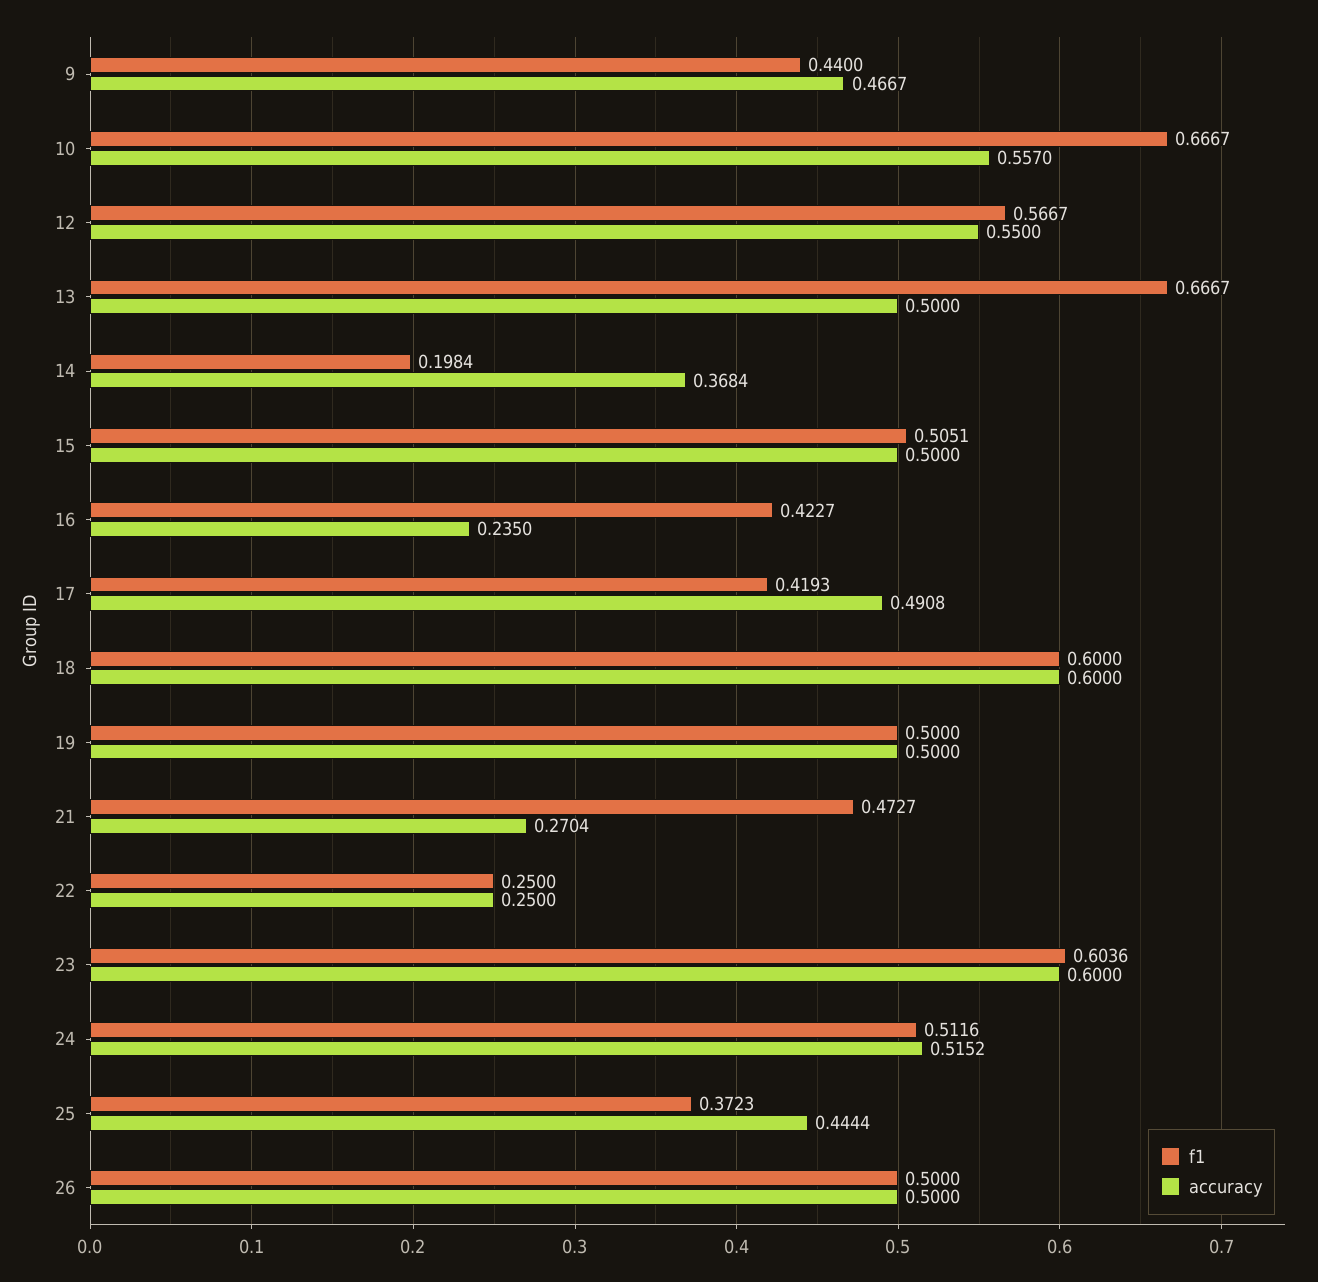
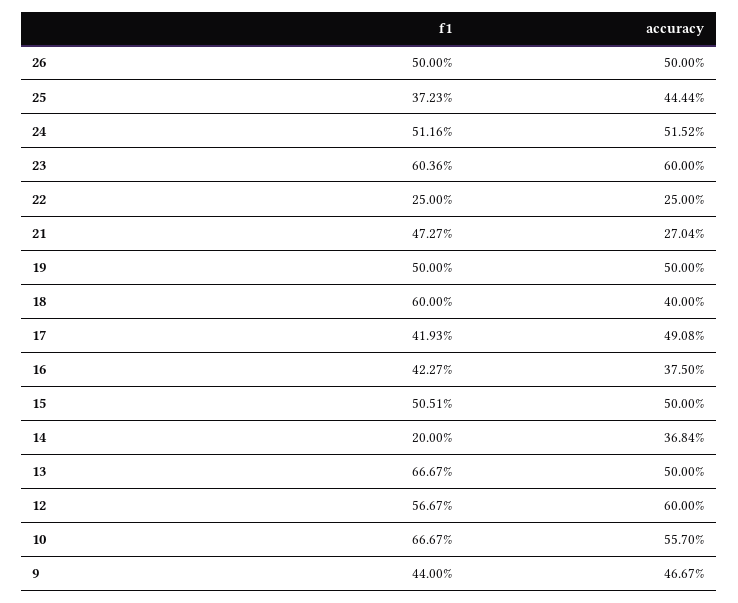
  {
    "f1": {
      "9": 0.44,
      "10": 0.6667,
      "12": 0.5667,
      "13": 0.6667,
-     "14": 0.1984,
+     "14": 0.2,
      "15": 0.5051,
      "16": 0.4227,
      "17": 0.4193,
      "18": 0.6,
      "19": 0.5,
      "21": 0.4727,
      "22": 0.25,
      "23": 0.6036,
      "24": 0.5116,
      "25": 0.3723,
      "26": 0.5
    },
    "accuracy": {
      "9": 0.4667,
      "10": 0.557,
-     "12": 0.55,
+     "12": 0.6,
      "13": 0.5,
      "14": 0.3684,
      "15": 0.5,
-     "16": 0.235,
+     "16": 0.375,
      "17": 0.4908,
-     "18": 0.6,
+     "18": 0.4,
      "19": 0.5,
      "21": 0.2704,
      "22": 0.25,
      "23": 0.6,
      "24": 0.5152,
      "25": 0.4444,
      "26": 0.5
    }
  }

